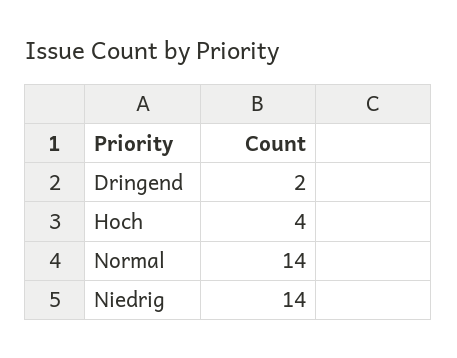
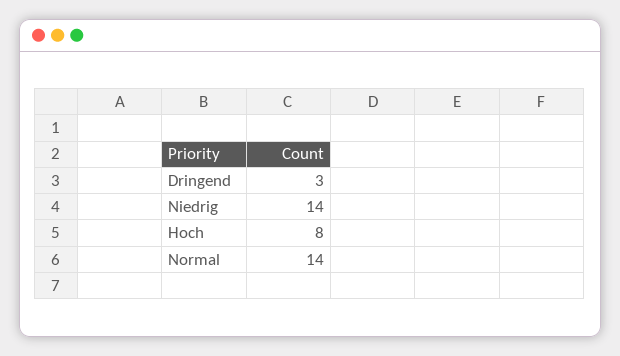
  {
-   "Dringend": 2,
+   "Dringend": 3,
-   "Hoch": 4,
+   "Hoch": 8,
    "Normal": 14,
    "Niedrig": 14
  }

